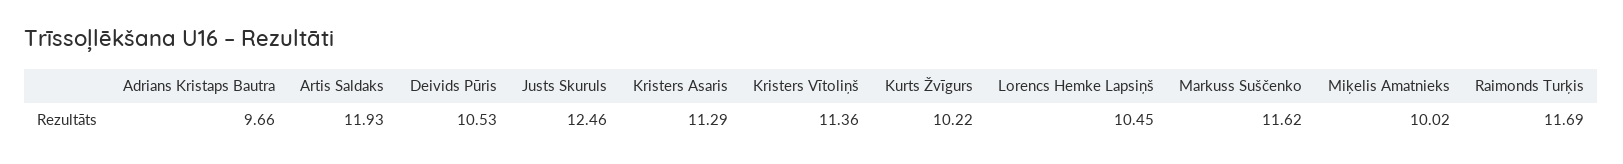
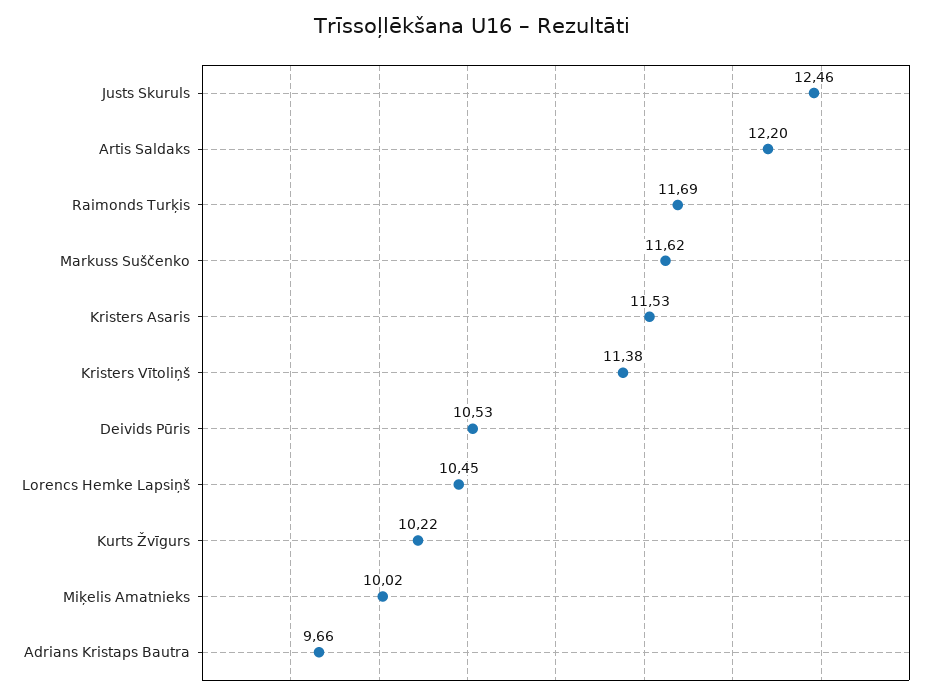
  {
    "Adrians Kristaps Bautra": 9.66,
-   "Artis Saldaks": 11.93,
+   "Artis Saldaks": 12.2,
    "Deivids Pūris": 10.53,
    "Justs Skuruls": 12.46,
-   "Kristers Asaris": 11.29,
+   "Kristers Asaris": 11.53,
-   "Kristers Vītoliņš": 11.36,
+   "Kristers Vītoliņš": 11.38,
    "Kurts Žvīgurs": 10.22,
    "Lorencs Hemke Lapsiņš": 10.45,
    "Markuss Suščenko": 11.62,
    "Miķelis Amatnieks": 10.02,
    "Raimonds Turķis": 11.69
  }

